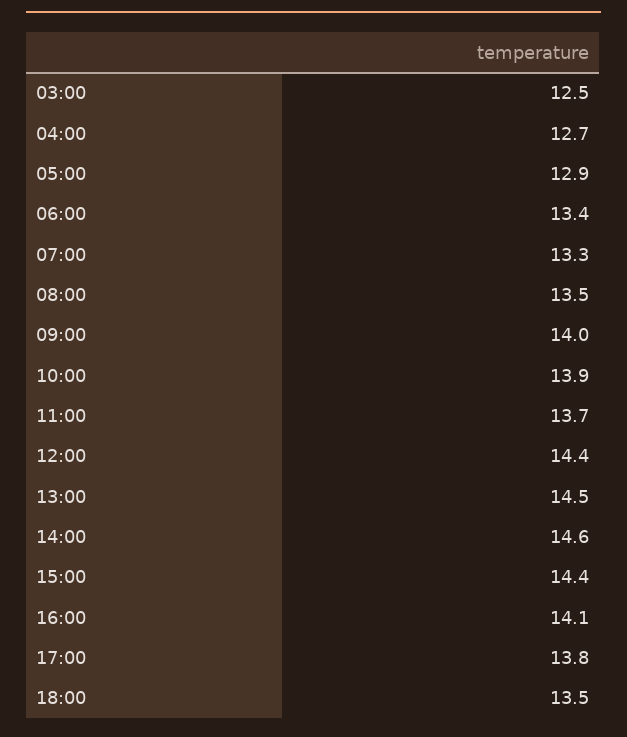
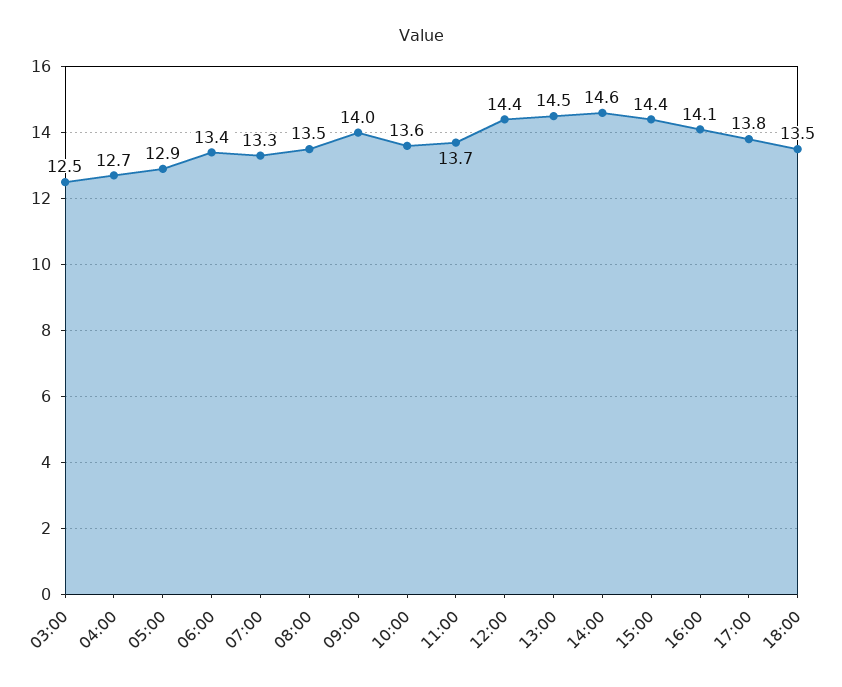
  {
    "03:00": 12.5,
    "04:00": 12.7,
    "05:00": 12.9,
    "06:00": 13.4,
    "07:00": 13.3,
    "08:00": 13.5,
    "09:00": 14,
-   "10:00": 13.9,
+   "10:00": 13.6,
    "11:00": 13.7,
    "12:00": 14.4,
    "13:00": 14.5,
    "14:00": 14.6,
    "15:00": 14.4,
    "16:00": 14.1,
    "17:00": 13.8,
    "18:00": 13.5
  }

